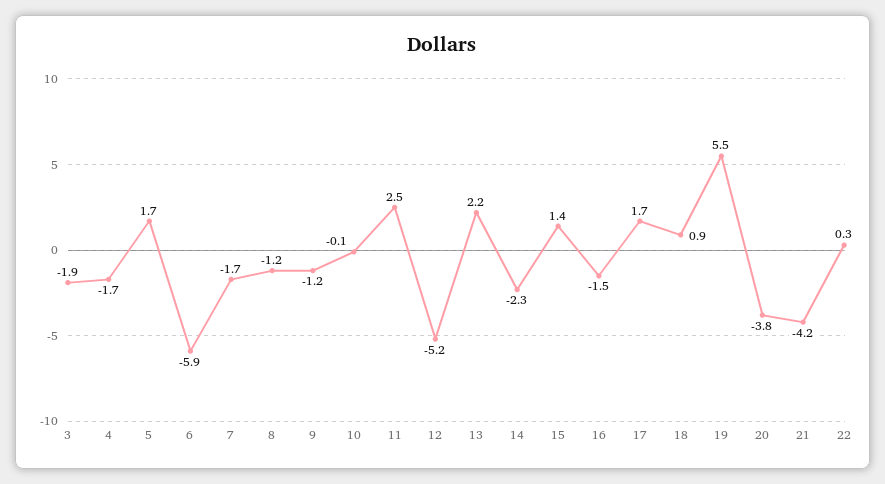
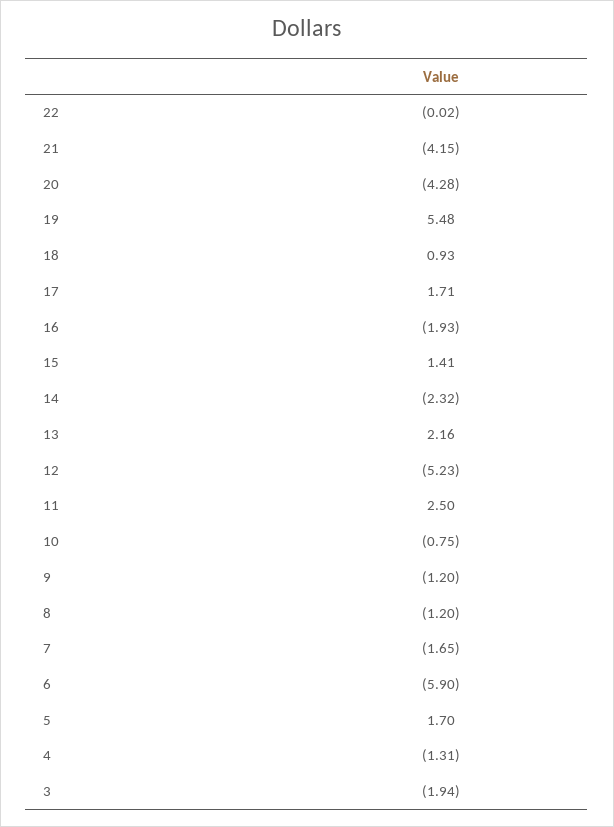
  {
    "3": -1.94,
-   "4": -1.7,
+   "4": -1.31,
    "5": 1.7,
    "6": -5.9,
    "7": -1.65,
    "8": -1.2,
    "9": -1.2,
-   "10": -0.1,
+   "10": -0.75,
    "11": 2.5,
    "12": -5.23,
    "13": 2.16,
    "14": -2.32,
    "15": 1.41,
-   "16": -1.5,
+   "16": -1.93,
    "17": 1.71,
    "18": 0.93,
    "19": 5.48,
-   "20": -3.8,
+   "20": -4.28,
    "21": -4.15,
-   "22": 0.3
+   "22": -0.02
  }

